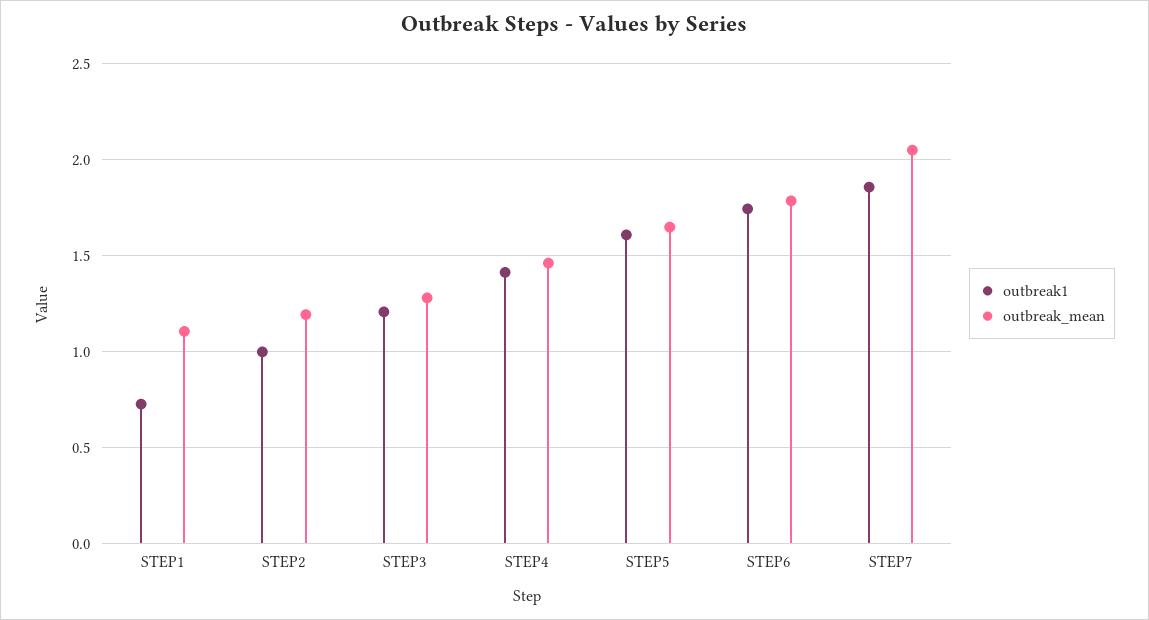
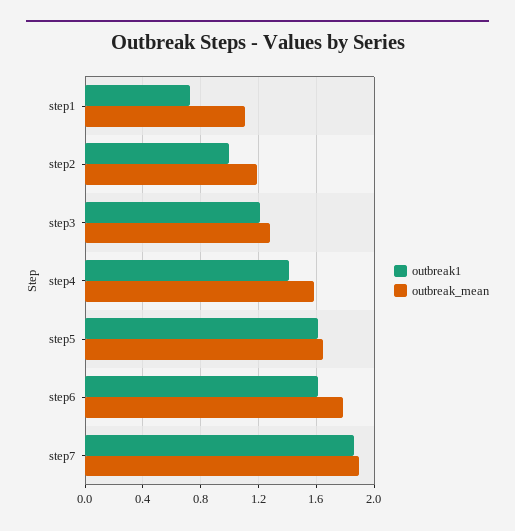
  {
    "outbreak1": {
      "STEP1": 0.75,
      "STEP2": 1,
      "STEP3": 1.2,
      "STEP4": 1.4,
      "STEP5": 1.6,
-     "STEP6": 1.75,
+     "STEP6": 1.6,
      "STEP7": 1.85
    },
    "outbreak_mean": {
      "STEP1": 1.1,
      "STEP2": 1.2,
      "STEP3": 1.3,
-     "STEP4": 1.45,
+     "STEP4": 1.6,
      "STEP5": 1.65,
      "STEP6": 1.8,
-     "STEP7": 2.05
+     "STEP7": 1.9
    }
  }

